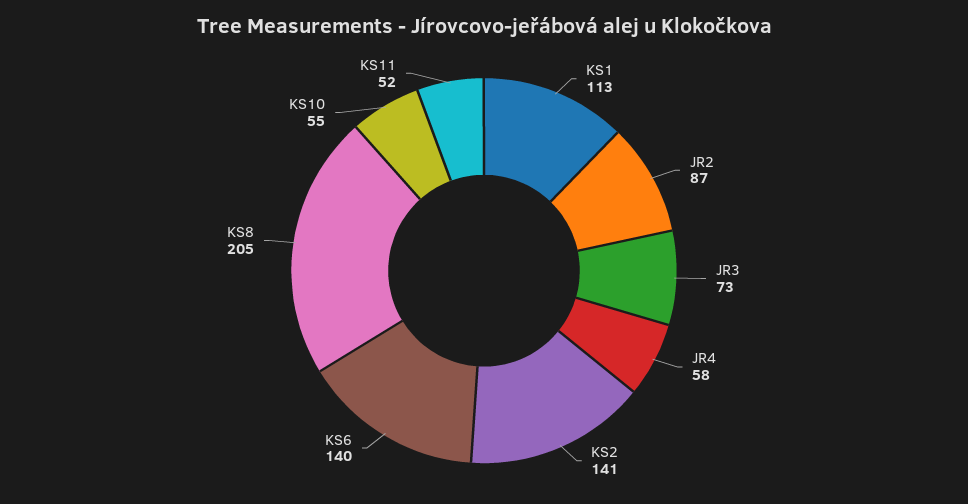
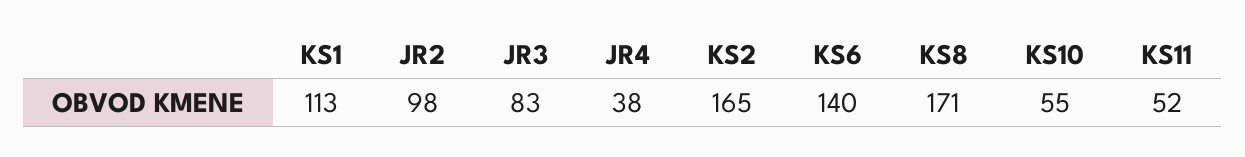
  {
    "KS1": 113,
-   "JR2": 87,
+   "JR2": 98,
-   "JR3": 73,
+   "JR3": 83,
-   "JR4": 58,
+   "JR4": 38,
-   "KS2": 141,
+   "KS2": 165,
    "KS6": 140,
-   "KS8": 205,
+   "KS8": 171,
    "KS10": 55,
    "KS11": 52
  }

